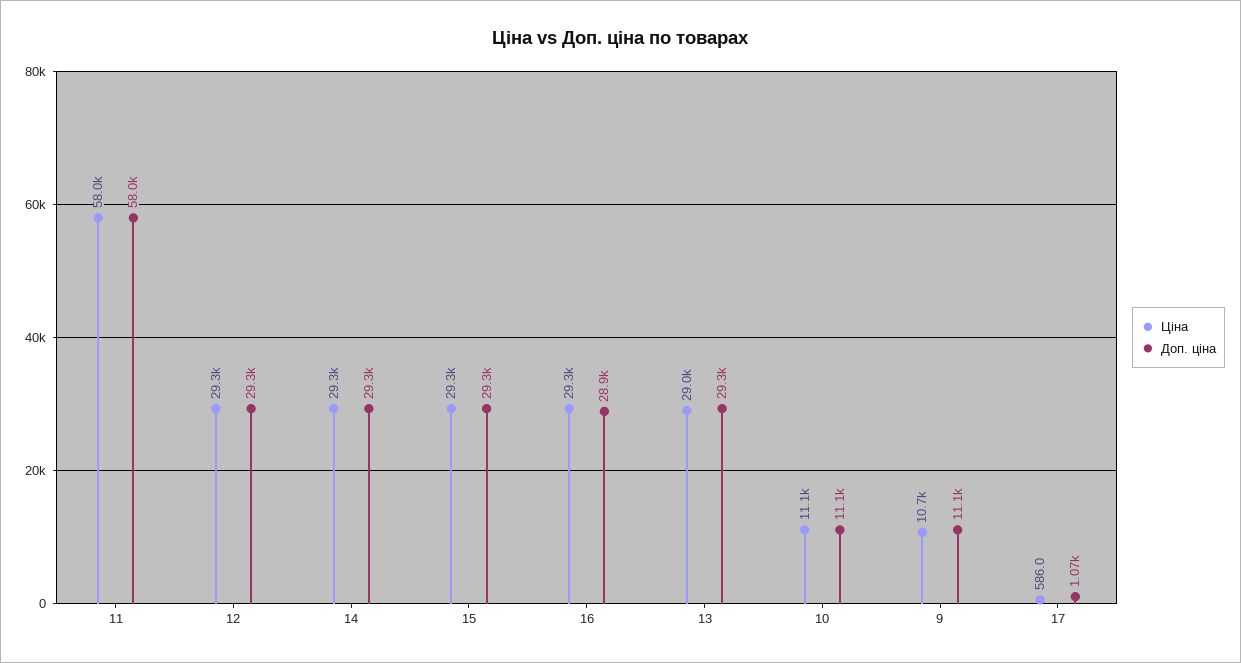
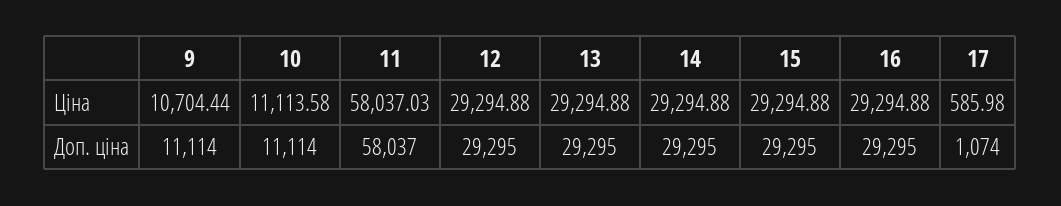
  {
    "Ціна": {
      "11": 58037.03,
      "12": 29294.88,
      "14": 29294.88,
      "15": 29294.88,
      "16": 29294.88,
-     "13": 29000,
+     "13": 29294.88,
      "10": 11113.58,
      "9": 10704.44,
      "17": 585.98
    },
    "Доп. ціна": {
      "11": 58037,
      "12": 29295,
      "14": 29295,
      "15": 29295,
-     "16": 28900,
+     "16": 29295,
      "13": 29295,
      "10": 11114,
      "9": 11114,
      "17": 1074
    }
  }

